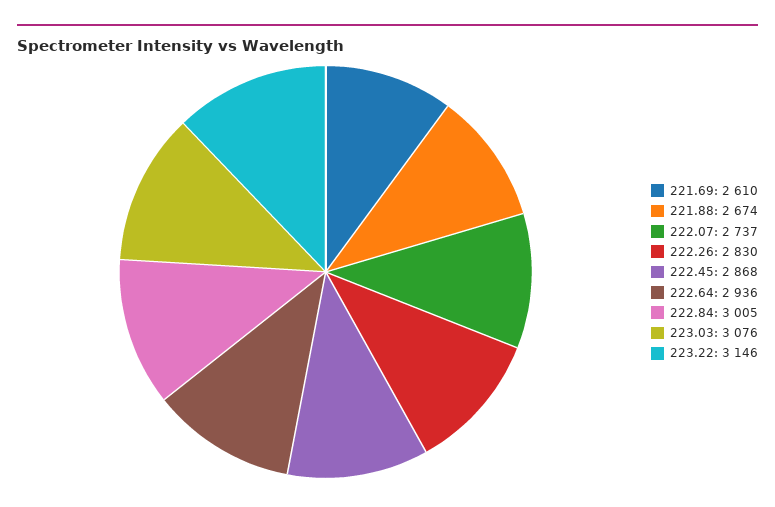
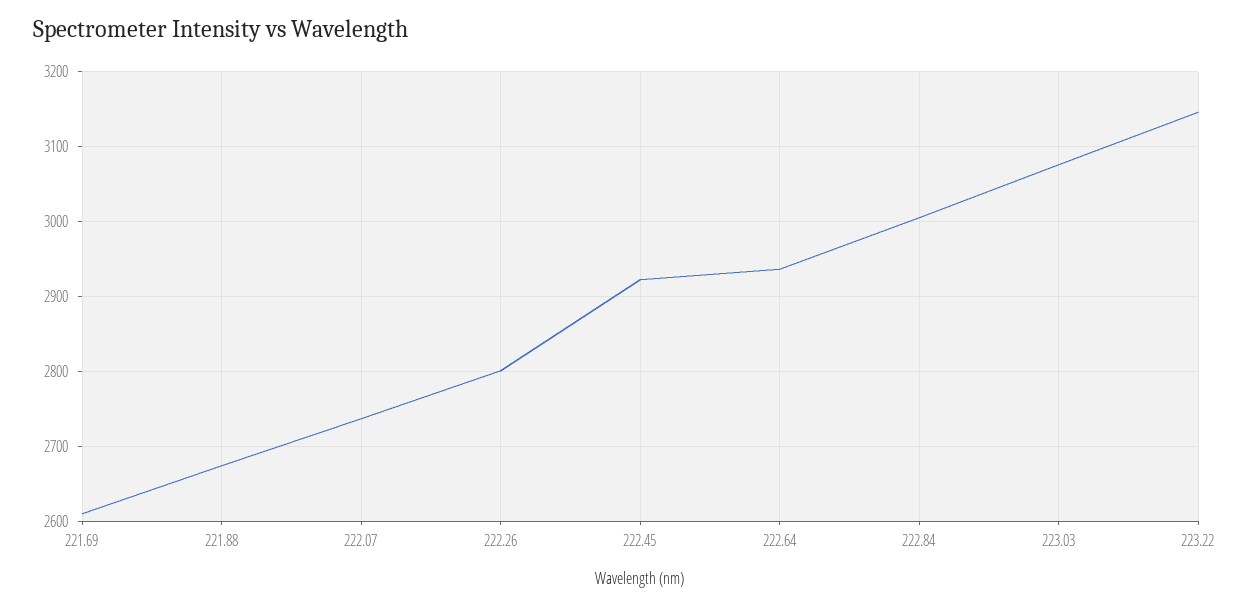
  {
    "221.69": 2610,
    "221.88": 2674,
    "222.07": 2737,
-   "222.26": 2830,
+   "222.26": 2800,
-   "222.45": 2868,
+   "222.45": 2920,
    "222.64": 2936,
    "222.84": 3005,
    "223.03": 3076,
    "223.22": 3146
  }

